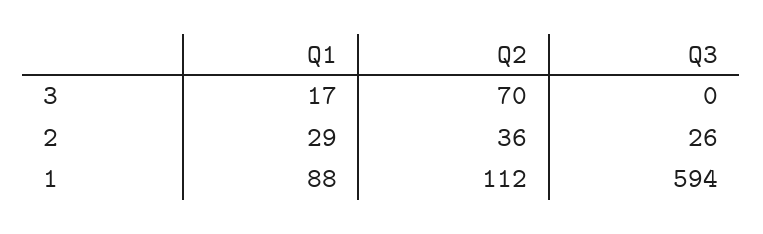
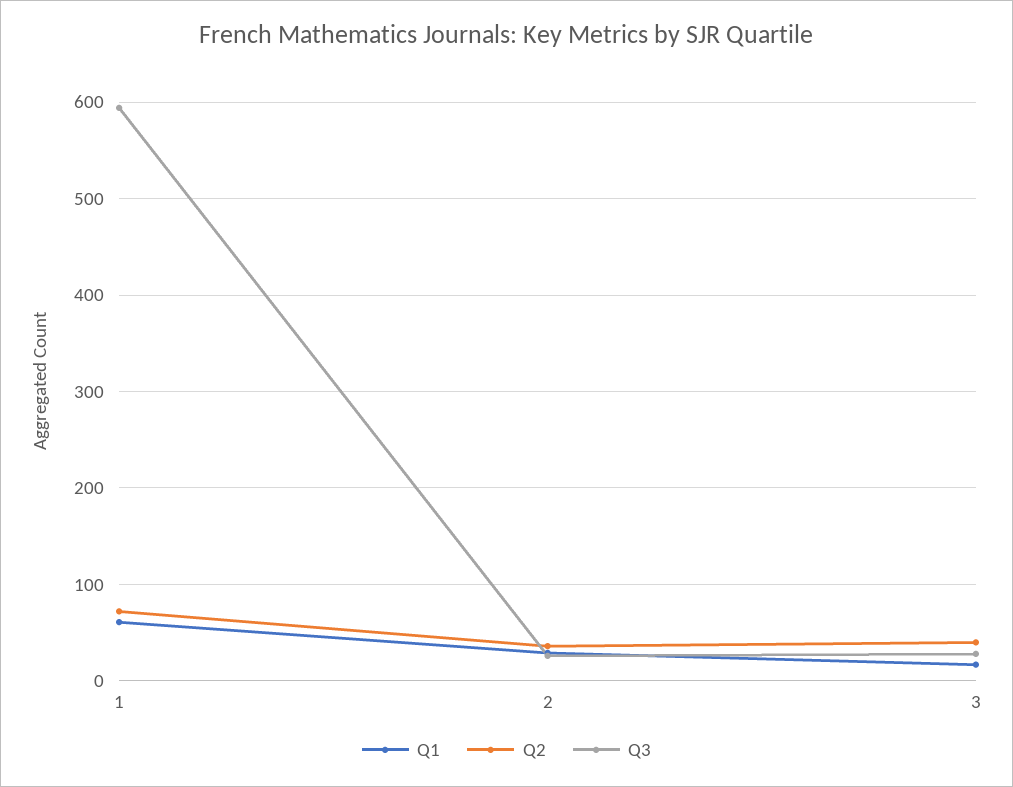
  {
    "Q1": {
      "3": 17,
      "2": 29,
-     "1": 88
+     "1": 60
    },
    "Q2": {
-     "3": 70,
+     "3": 40,
      "2": 36,
-     "1": 112
+     "1": 70
    },
    "Q3": {
-     "3": 0,
+     "3": 30,
      "2": 26,
      "1": 594
    }
  }

